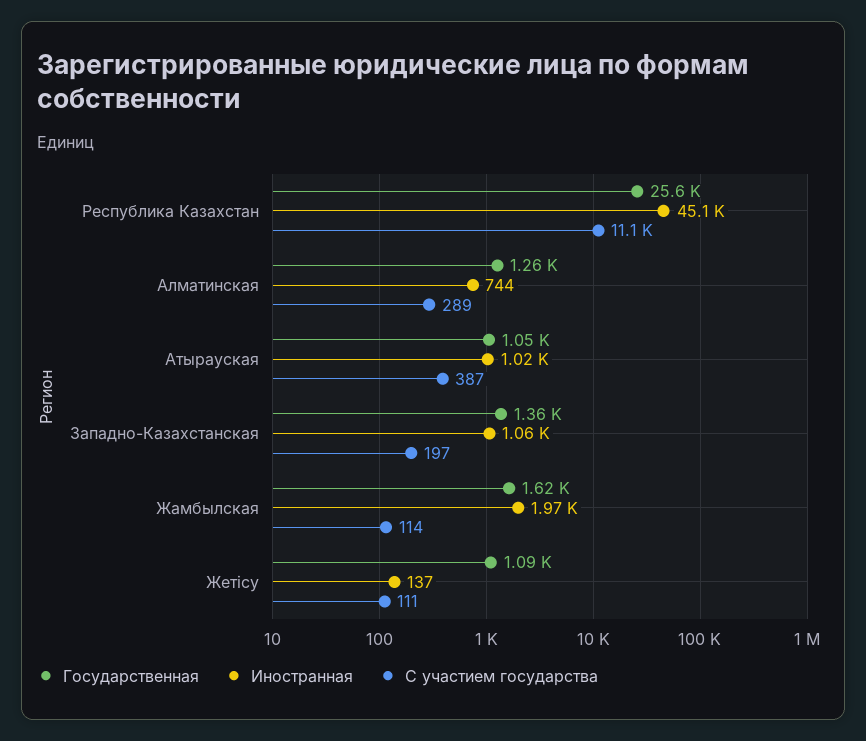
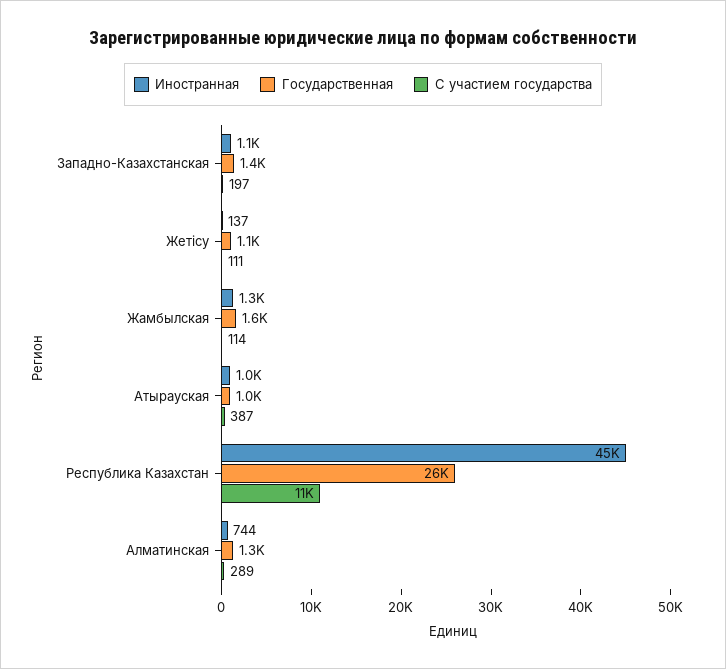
  {
    "Государственная": {
      "Республика Казахстан": 25600,
      "Алматинская": 1260,
      "Атырауская": 1050,
      "Западно-Казахстанская": 1360,
      "Жамбылская": 1620,
      "Жетісу": 1090
    },
    "Иностранная": {
      "Республика Казахстан": 45100,
      "Алматинская": 744,
      "Атырауская": 1020,
      "Западно-Казахстанская": 1060,
-     "Жамбылская": 1970,
+     "Жамбылская": 1300,
      "Жетісу": 137
    },
    "С участием государства": {
      "Республика Казахстан": 11100,
      "Алматинская": 289,
      "Атырауская": 387,
      "Западно-Казахстанская": 197,
      "Жамбылская": 114,
      "Жетісу": 111
    }
  }

